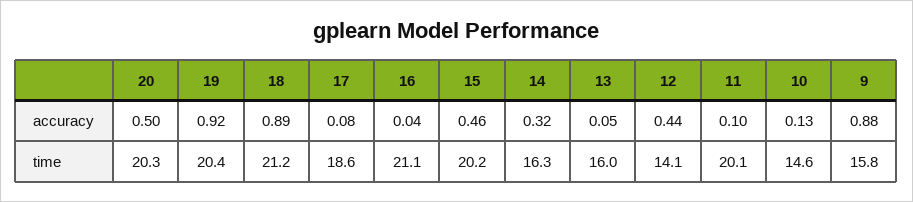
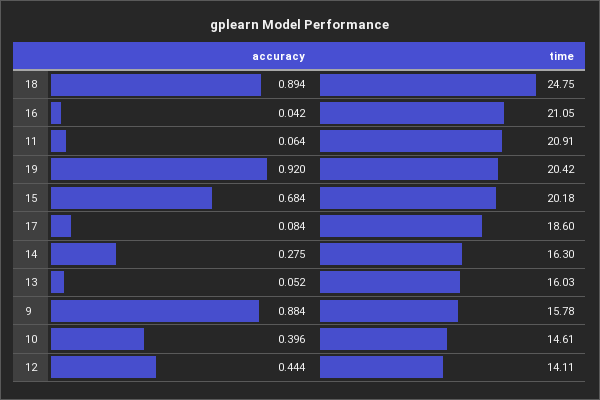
  {
-   "20": {
-     "accuracy": 0.5,
-     "time": 20.3
-   },
    "19": {
      "accuracy": 0.92,
      "time": 20.42
    },
    "18": {
      "accuracy": 0.894,
-     "time": 21.2
+     "time": 24.75
    },
    "17": {
      "accuracy": 0.084,
      "time": 18.6
    },
    "16": {
      "accuracy": 0.042,
      "time": 21.05
    },
    "15": {
-     "accuracy": 0.46,
+     "accuracy": 0.684,
      "time": 20.18
    },
    "14": {
-     "accuracy": 0.32,
+     "accuracy": 0.275,
      "time": 16.3
    },
    "13": {
      "accuracy": 0.052,
      "time": 16.03
    },
    "12": {
      "accuracy": 0.444,
      "time": 14.11
    },
    "11": {
-     "accuracy": 0.1,
+     "accuracy": 0.064,
-     "time": 20.1
+     "time": 20.91
    },
    "10": {
-     "accuracy": 0.13,
+     "accuracy": 0.396,
      "time": 14.61
    },
    "9": {
      "accuracy": 0.884,
      "time": 15.78
    }
  }

